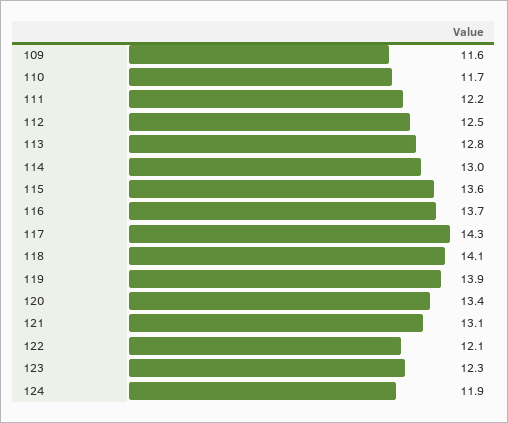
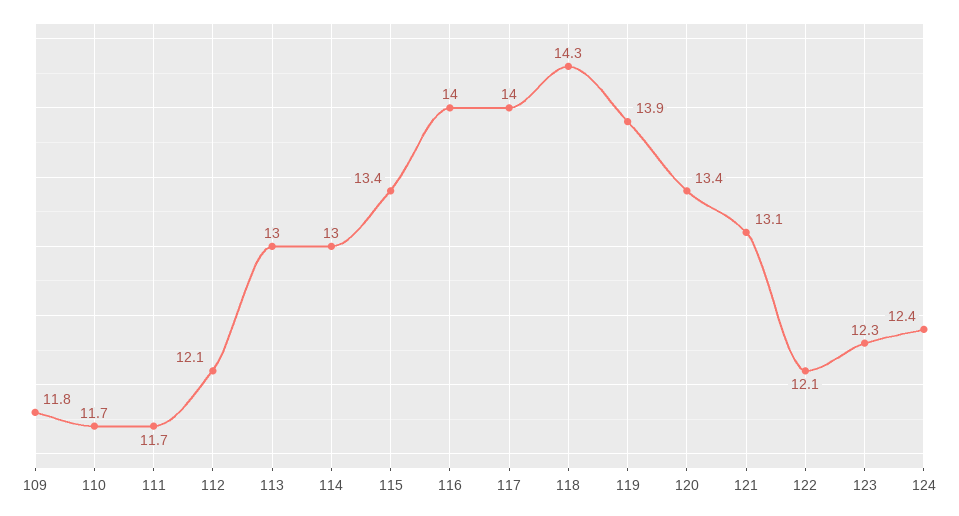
  {
-   "109": 11.6,
+   "109": 11.8,
    "110": 11.7,
-   "111": 12.2,
+   "111": 11.7,
-   "112": 12.5,
+   "112": 12.1,
-   "113": 12.8,
+   "113": 13,
    "114": 13,
-   "115": 13.6,
+   "115": 13.4,
-   "116": 13.7,
+   "116": 14,
-   "117": 14.3,
+   "117": 14,
-   "118": 14.1,
+   "118": 14.3,
    "119": 13.9,
    "120": 13.4,
    "121": 13.1,
    "122": 12.1,
    "123": 12.3,
-   "124": 11.9
+   "124": 12.4
  }

